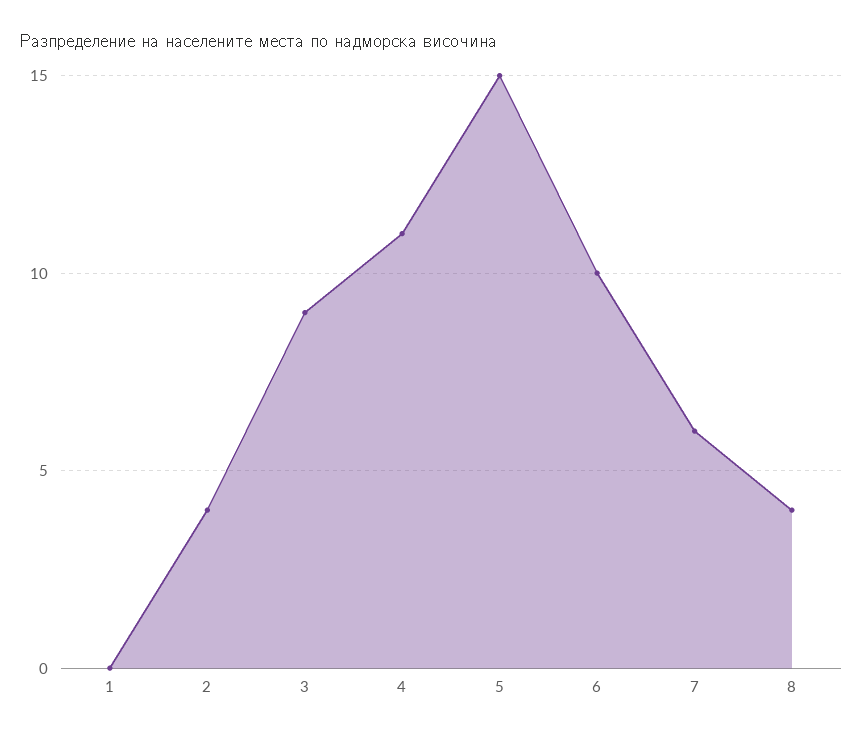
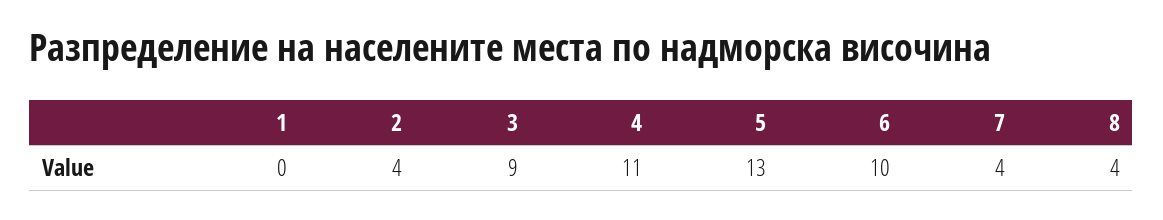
  {
    "1": 0,
    "2": 4,
    "3": 9,
    "4": 11,
-   "5": 15,
+   "5": 13,
    "6": 10,
-   "7": 6,
+   "7": 4,
    "8": 4
  }

